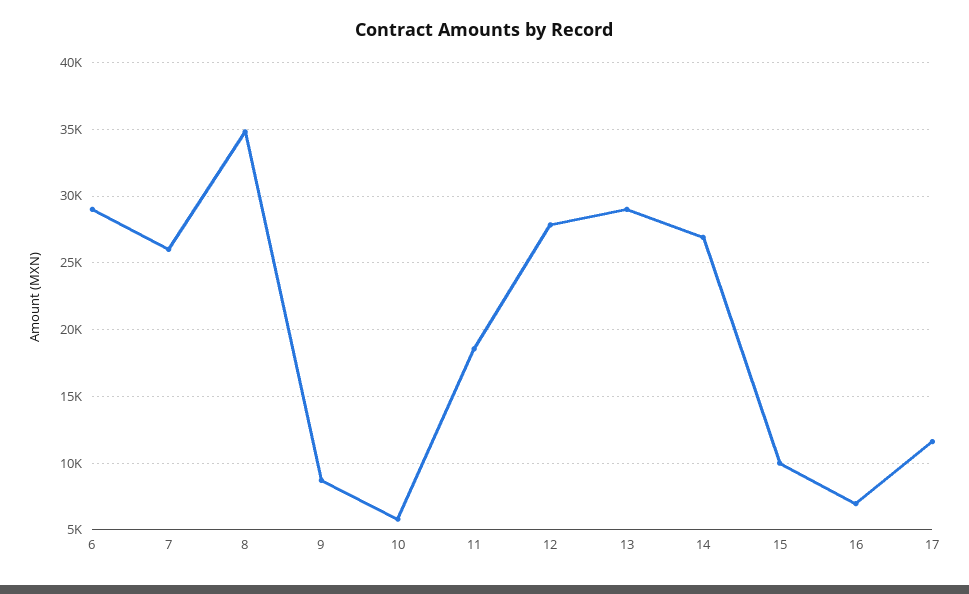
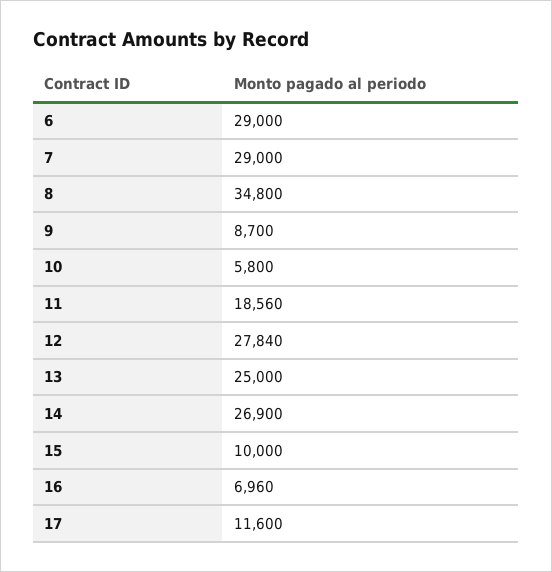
  {
    "6": 29000,
-   "7": 26000,
+   "7": 29000,
    "8": 34800,
    "9": 8700,
    "10": 5800,
    "11": 18560,
    "12": 27840,
-   "13": 29000,
+   "13": 25000,
    "14": 26900,
    "15": 10000,
    "16": 6960,
    "17": 11600
  }

